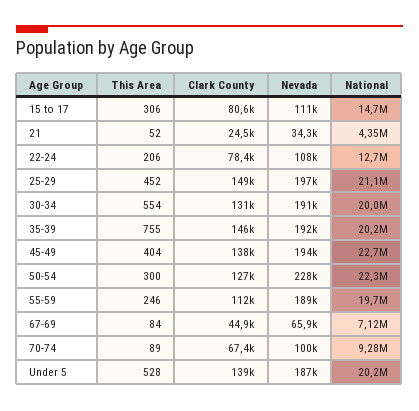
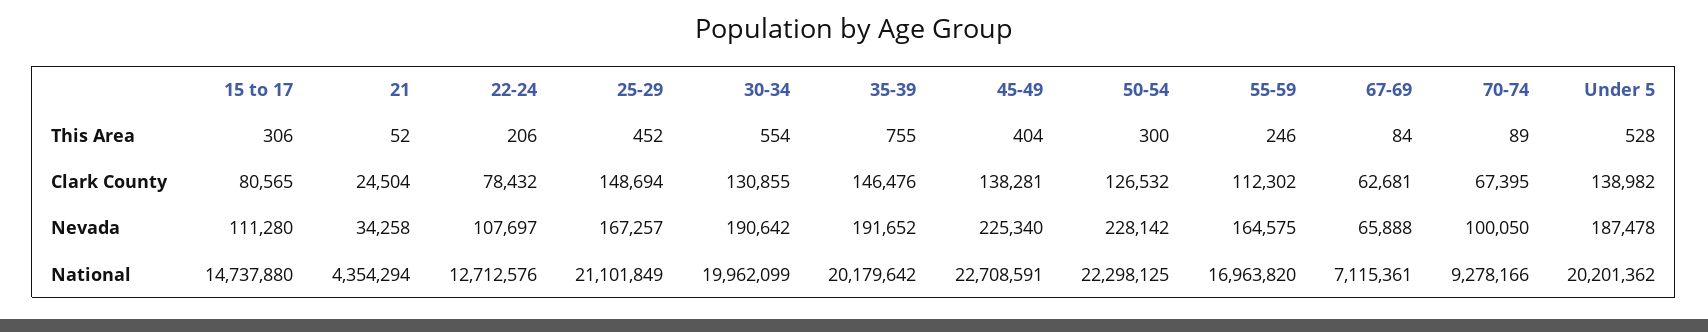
  {
    "This Area": {
      "15 to 17": 306,
      "21": 52,
      "22-24": 206,
      "25-29": 452,
      "30-34": 554,
      "35-39": 755,
      "45-49": 404,
      "50-54": 300,
      "55-59": 246,
      "67-69": 84,
      "70-74": 89,
      "Under 5": 528
    },
    "Clark County": {
      "15 to 17": 80565,
      "21": 24504,
      "22-24": 78432,
      "25-29": 148694,
      "30-34": 130855,
      "35-39": 146476,
      "45-49": 138281,
      "50-54": 126532,
      "55-59": 112302,
-     "67-69": 44900,
+     "67-69": 62681,
      "70-74": 67395,
      "Under 5": 138982
    },
    "Nevada": {
      "15 to 17": 111280,
      "21": 34258,
      "22-24": 107697,
-     "25-29": 197000,
+     "25-29": 167257,
      "30-34": 190642,
      "35-39": 191652,
-     "45-49": 194000,
+     "45-49": 225340,
      "50-54": 228142,
-     "55-59": 189000,
+     "55-59": 164575,
      "67-69": 65888,
      "70-74": 100050,
      "Under 5": 187478
    },
    "National": {
      "15 to 17": 14737880,
      "21": 4354294,
      "22-24": 12712576,
      "25-29": 21101849,
      "30-34": 19962099,
      "35-39": 20179642,
      "45-49": 22708591,
      "50-54": 22298125,
-     "55-59": 19700000,
+     "55-59": 16963820,
      "67-69": 7115361,
      "70-74": 9278166,
      "Under 5": 20201362
    }
  }

